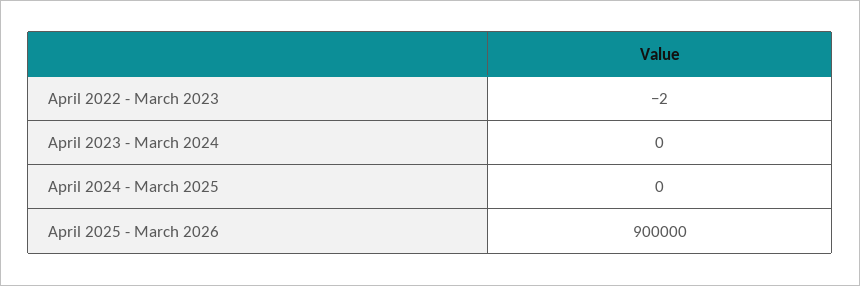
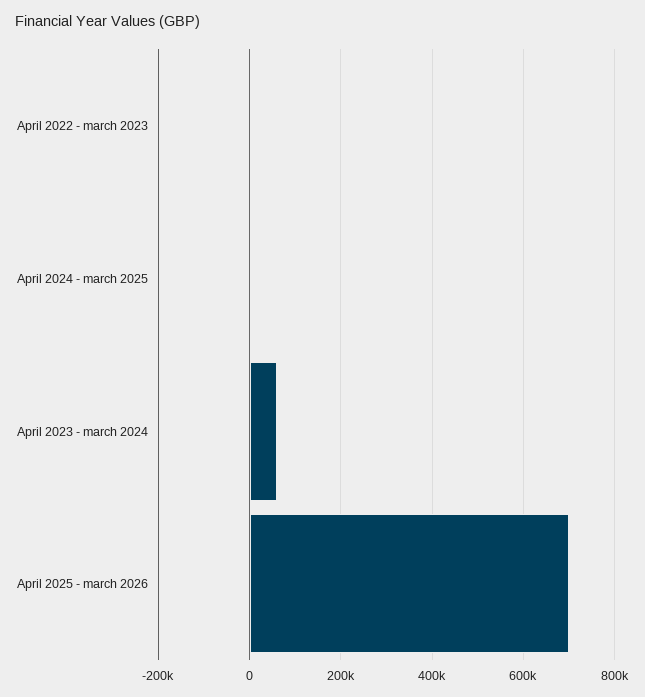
  {
    "April 2022 - March 2023": -2,
-   "April 2023 - March 2024": 0,
+   "April 2023 - March 2024": 60000,
    "April 2024 - March 2025": 0,
-   "April 2025 - March 2026": 900000
+   "April 2025 - March 2026": 700000
  }

